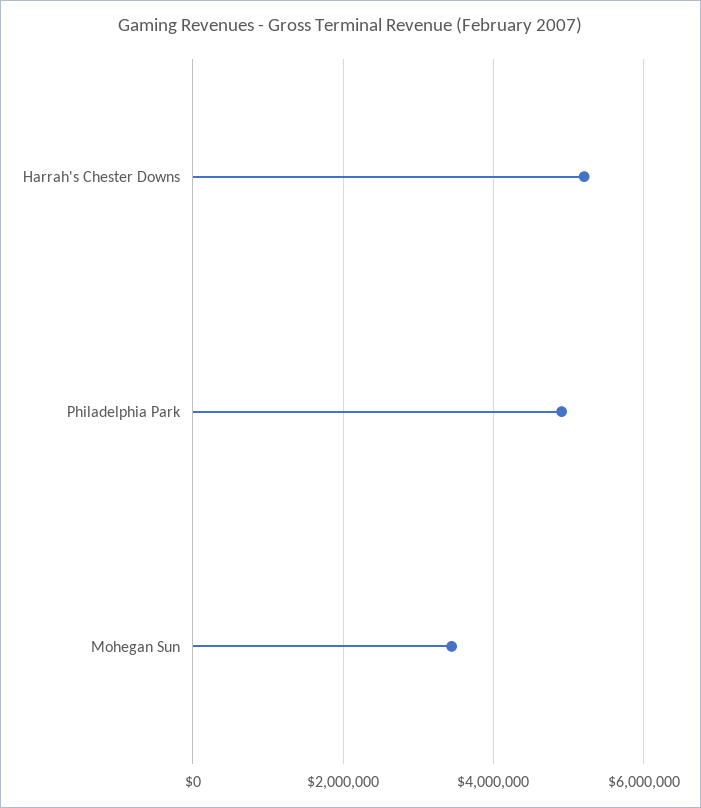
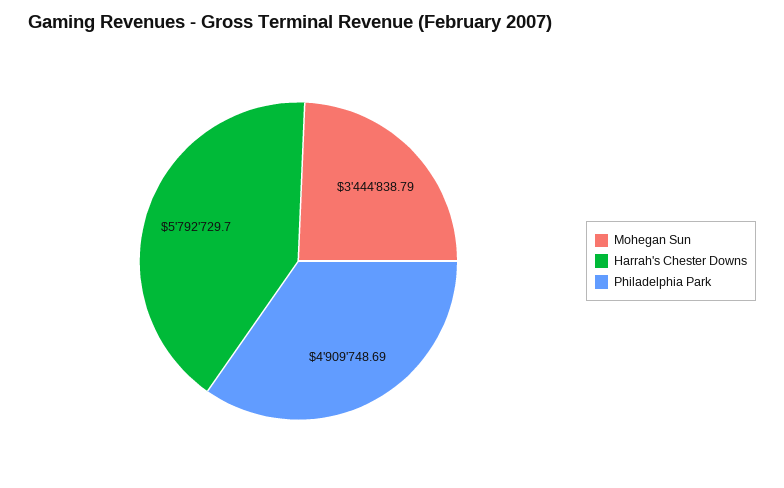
  {
-   "Harrah's Chester Downs": 5200000,
+   "Harrah's Chester Downs": 5792729.7,
    "Philadelphia Park": 4909748.69,
    "Mohegan Sun": 3444838.79
  }

